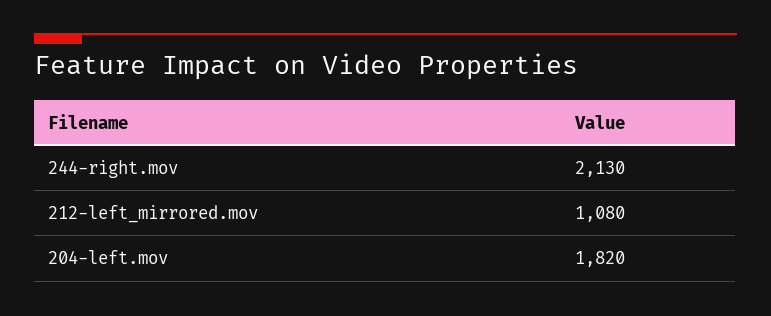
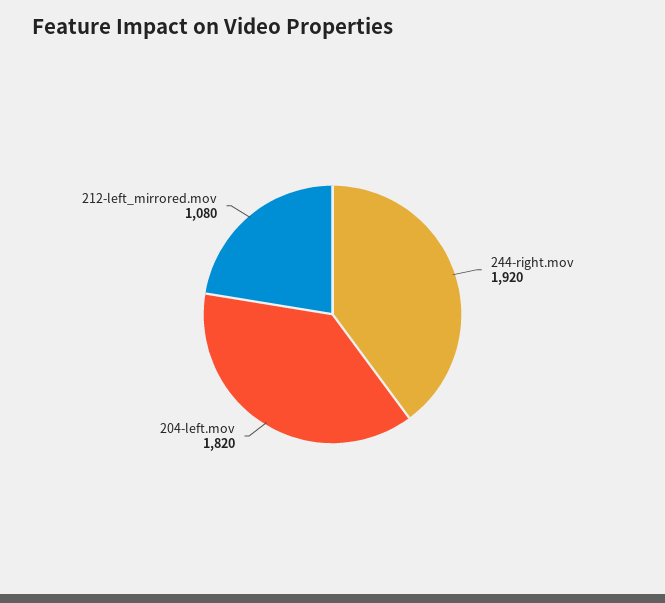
  {
-   "244-right.mov": 2130,
+   "244-right.mov": 1920,
    "212-left_mirrored.mov": 1080,
    "204-left.mov": 1820
  }

